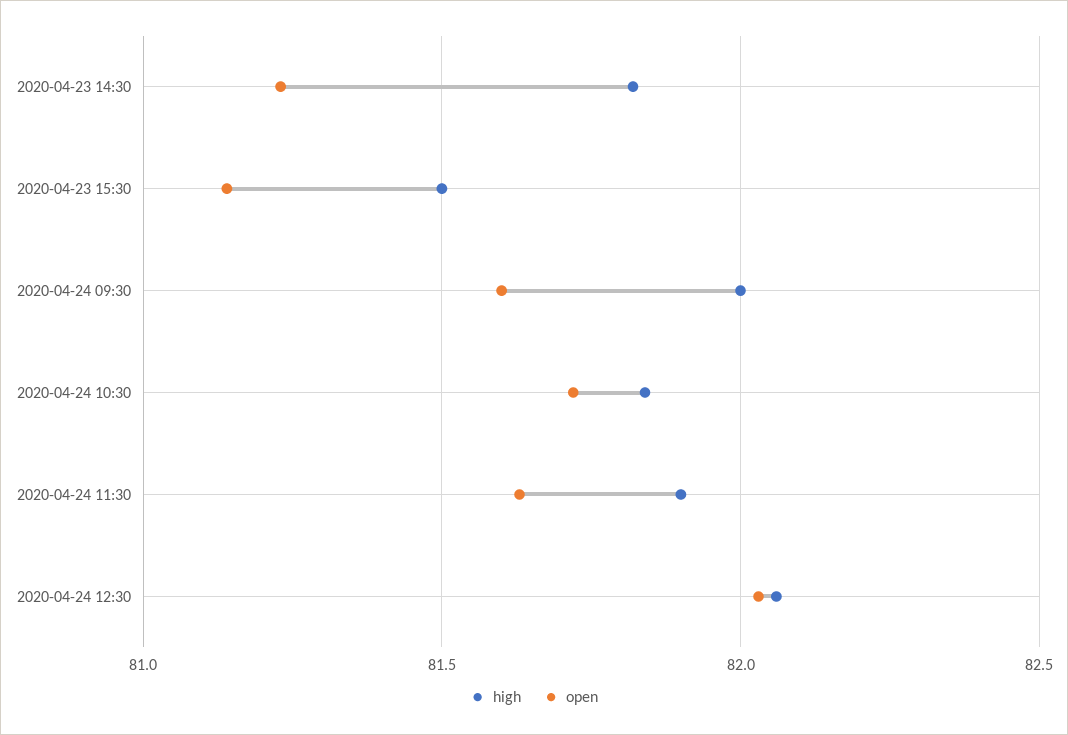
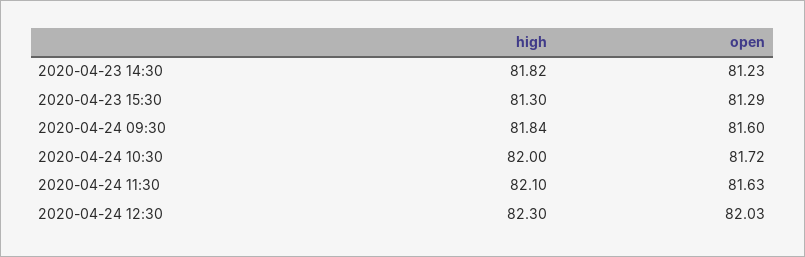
  {
    "high": {
      "2020-04-23 14:30": 81.82,
-     "2020-04-23 15:30": 81.5,
+     "2020-04-23 15:30": 81.3,
-     "2020-04-24 09:30": 82,
+     "2020-04-24 09:30": 81.84,
-     "2020-04-24 10:30": 81.85,
+     "2020-04-24 10:30": 82,
-     "2020-04-24 11:30": 81.9,
+     "2020-04-24 11:30": 82.1,
-     "2020-04-24 12:30": 82.05
+     "2020-04-24 12:30": 82.3
    },
    "open": {
      "2020-04-23 14:30": 81.23,
-     "2020-04-23 15:30": 81.15,
+     "2020-04-23 15:30": 81.29,
      "2020-04-24 09:30": 81.6,
      "2020-04-24 10:30": 81.72,
      "2020-04-24 11:30": 81.63,
      "2020-04-24 12:30": 82.03
    }
  }

